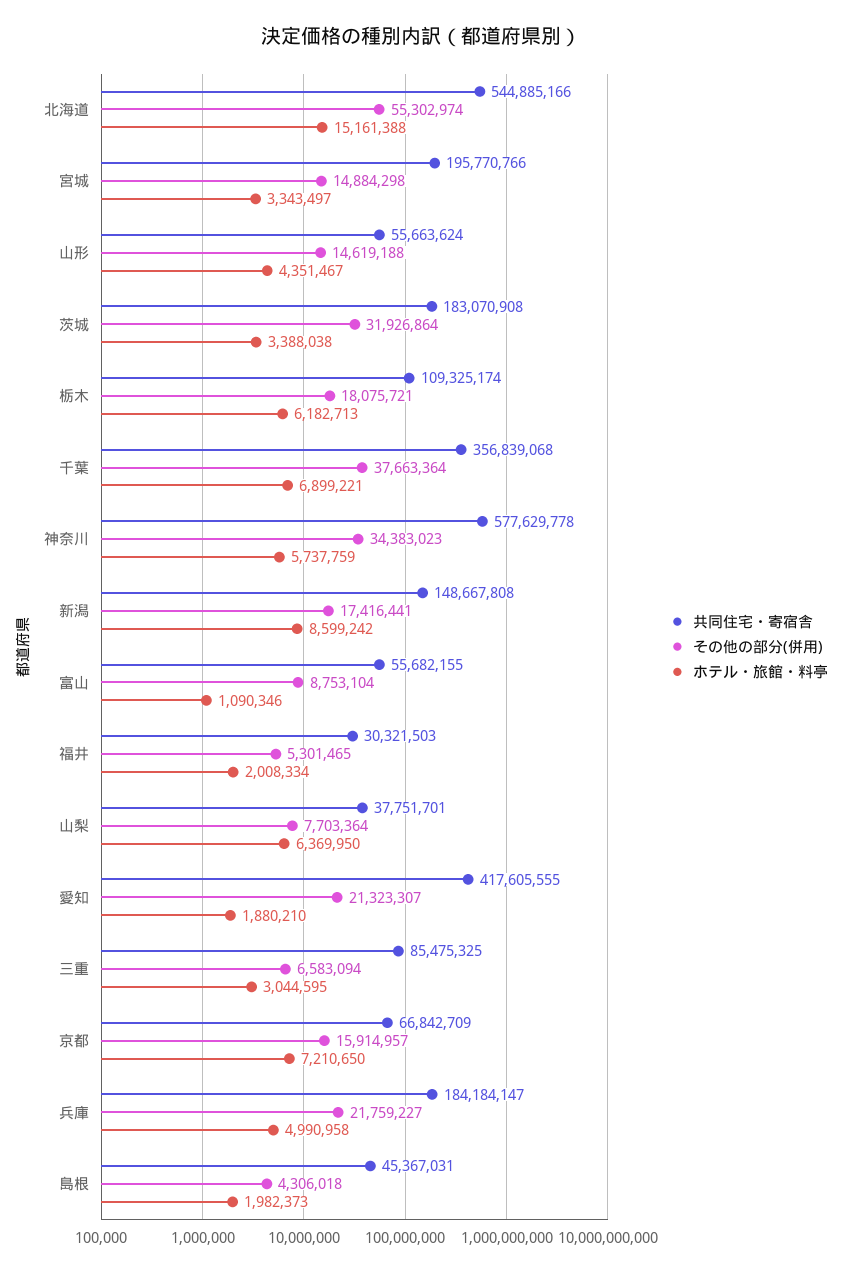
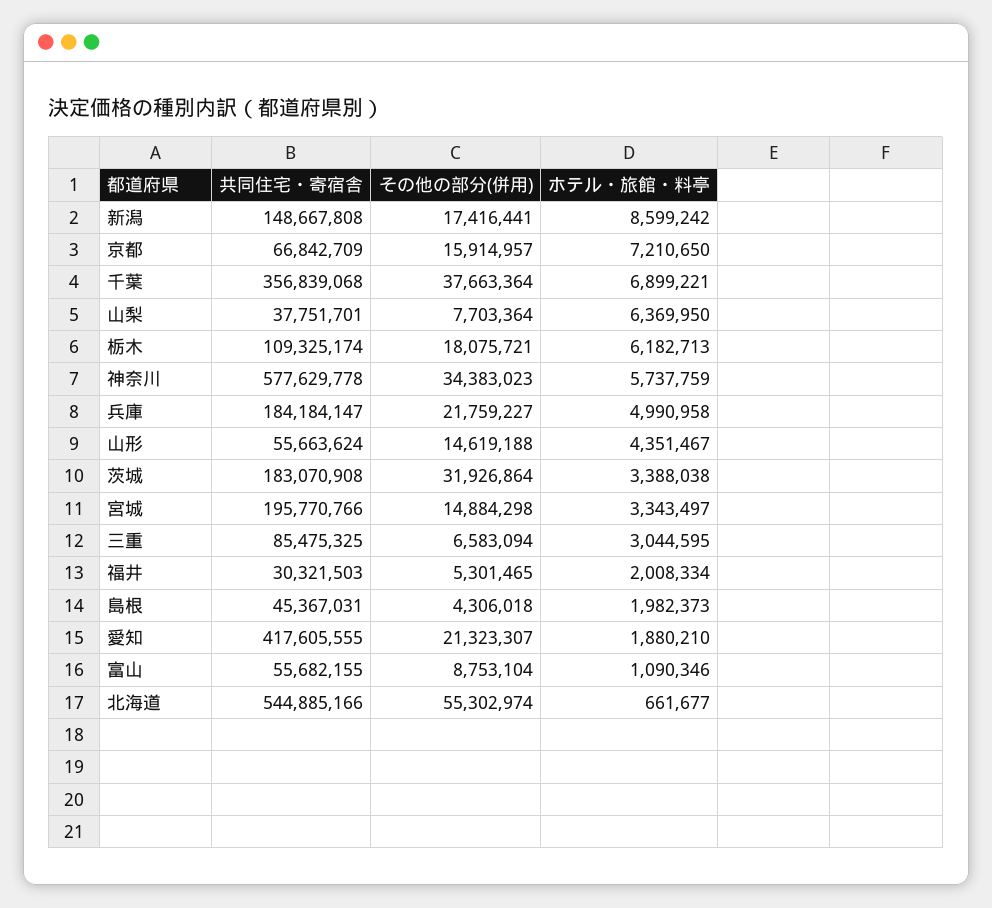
  {
    "共同住宅・寄宿舎": {
      "北海道": 544885166,
      "宮城": 195770766,
      "山形": 55663624,
      "茨城": 183070908,
      "栃木": 109325174,
      "千葉": 356839068,
      "神奈川": 577629778,
      "新潟": 148667808,
      "富山": 55682155,
      "福井": 30321503,
      "山梨": 37751701,
      "愛知": 417605555,
      "三重": 85475325,
      "京都": 66842709,
      "兵庫": 184184147,
      "島根": 45367031
    },
    "その他の部分(併用)": {
      "北海道": 55302974,
      "宮城": 14884298,
      "山形": 14619188,
      "茨城": 31926864,
      "栃木": 18075721,
      "千葉": 37663364,
      "神奈川": 34383023,
      "新潟": 17416441,
      "富山": 8753104,
      "福井": 5301465,
      "山梨": 7703364,
      "愛知": 21323307,
      "三重": 6583094,
      "京都": 15914957,
      "兵庫": 21759227,
      "島根": 4306018
    },
    "ホテル・旅館・料亭": {
-     "北海道": 15161388,
+     "北海道": 661677,
      "宮城": 3343497,
      "山形": 4351467,
      "茨城": 3388038,
      "栃木": 6182713,
      "千葉": 6899221,
      "神奈川": 5737759,
      "新潟": 8599242,
      "富山": 1090346,
      "福井": 2008334,
      "山梨": 6369950,
      "愛知": 1880210,
      "三重": 3044595,
      "京都": 7210650,
      "兵庫": 4990958,
      "島根": 1982373
    }
  }

